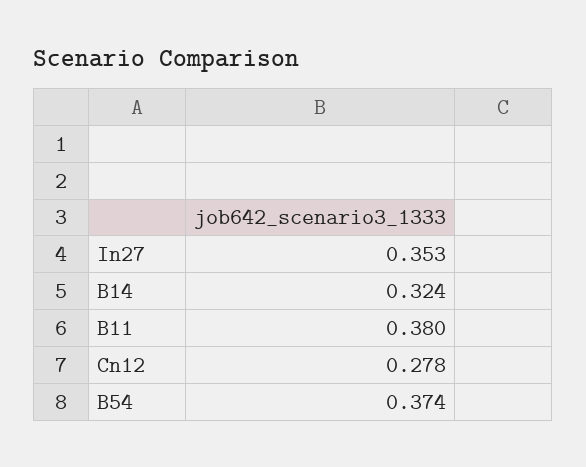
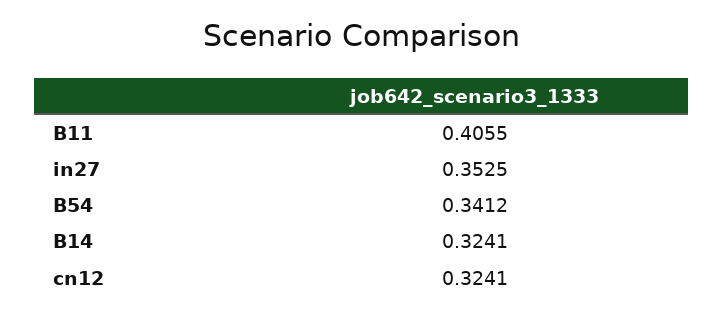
  {
    "In27": 0.3525,
    "B14": 0.3241,
-   "B11": 0.38,
+   "B11": 0.4055,
-   "Cn12": 0.278,
+   "Cn12": 0.3241,
-   "B54": 0.374
+   "B54": 0.3412
  }

